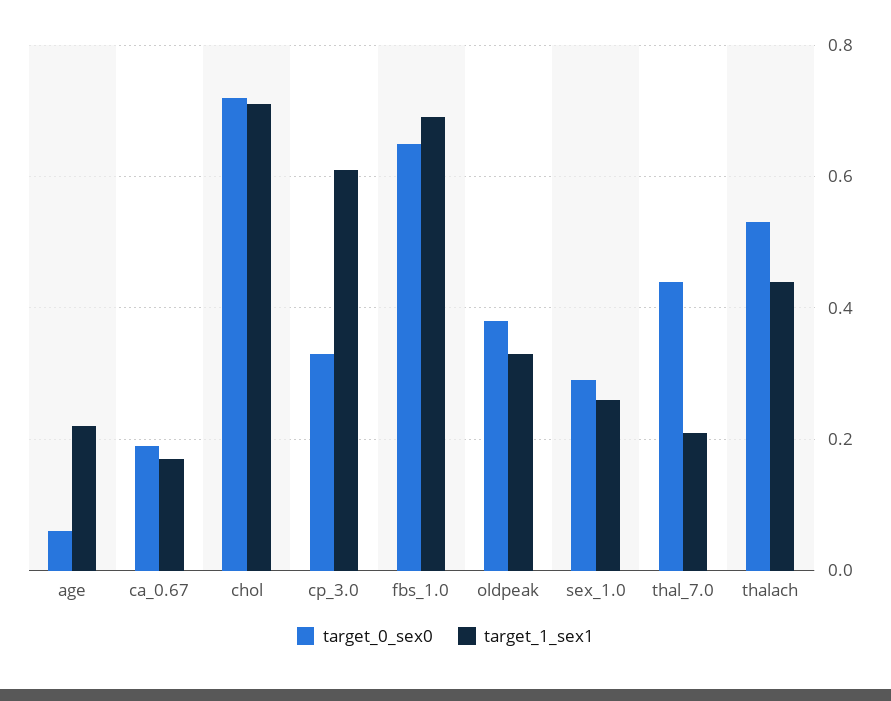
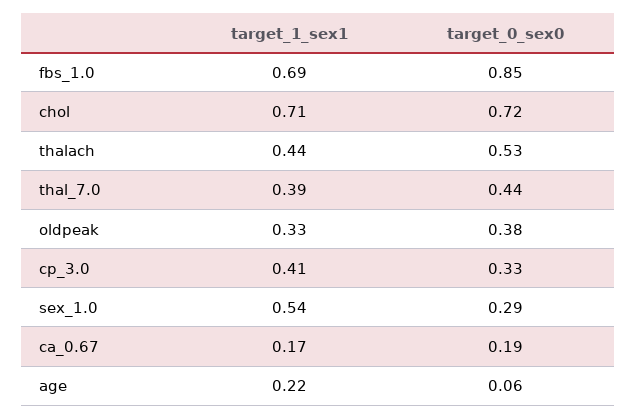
  {
    "target_0_sex0": {
      "age": 0.06,
      "ca_0.67": 0.19,
      "chol": 0.72,
      "cp_3.0": 0.33,
-     "fbs_1.0": 0.65,
+     "fbs_1.0": 0.85,
      "oldpeak": 0.38,
      "sex_1.0": 0.29,
      "thal_7.0": 0.44,
      "thalach": 0.53
    },
    "target_1_sex1": {
      "age": 0.22,
      "ca_0.67": 0.17,
      "chol": 0.71,
-     "cp_3.0": 0.6,
+     "cp_3.0": 0.41,
      "fbs_1.0": 0.69,
      "oldpeak": 0.33,
-     "sex_1.0": 0.25,
+     "sex_1.0": 0.54,
-     "thal_7.0": 0.2,
+     "thal_7.0": 0.39,
      "thalach": 0.44
    }
  }

